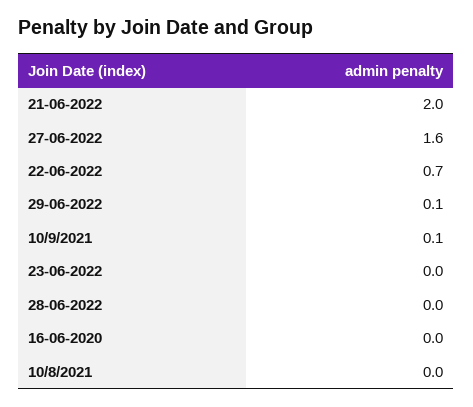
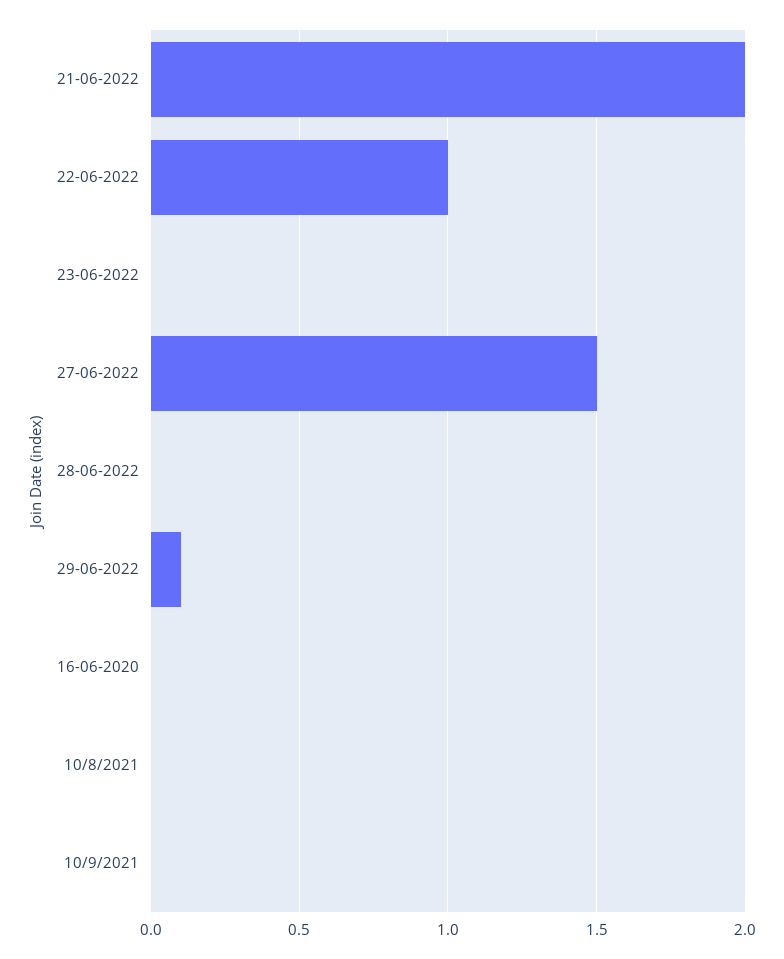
  {
    "21-06-2022": 2,
-   "27-06-2022": 1.6,
+   "27-06-2022": 1.5,
-   "22-06-2022": 0.7,
+   "22-06-2022": 1,
    "29-06-2022": 0.1,
-   "10/9/2021": 0.1,
+   "10/9/2021": 0,
    "23-06-2022": 0,
    "28-06-2022": 0,
    "16-06-2020": 0,
    "10/8/2021": 0
  }

